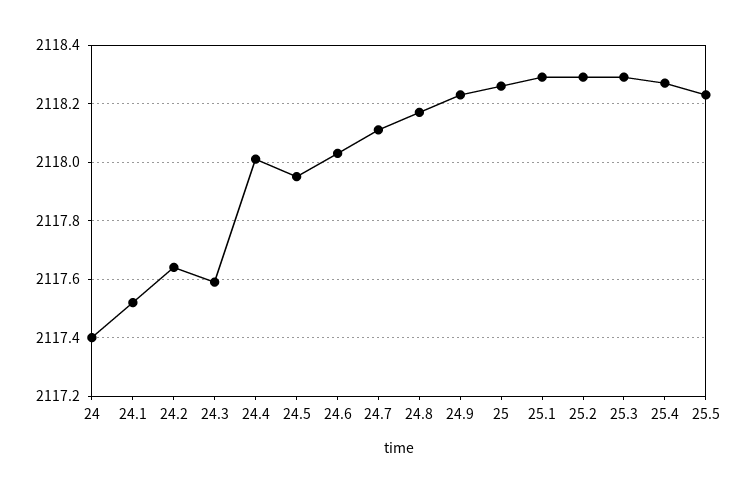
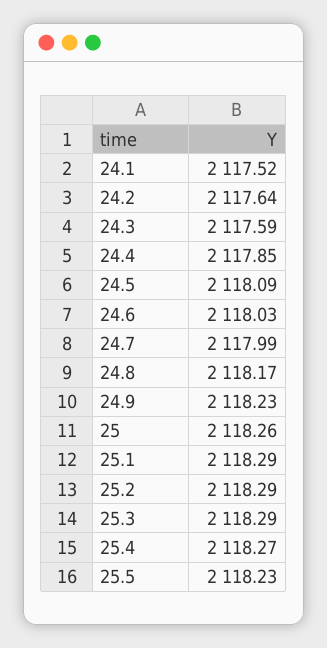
  {
-   "24": 2117.4,
    "24.1": 2117.52,
    "24.2": 2117.64,
    "24.3": 2117.59,
-   "24.4": 2118,
+   "24.4": 2117.85,
-   "24.5": 2117.95,
+   "24.5": 2118.09,
    "24.6": 2118.03,
-   "24.7": 2118.1,
+   "24.7": 2117.99,
    "24.8": 2118.17,
    "24.9": 2118.23,
    "25": 2118.26,
    "25.1": 2118.29,
    "25.2": 2118.29,
    "25.3": 2118.29,
    "25.4": 2118.27,
    "25.5": 2118.23
  }

